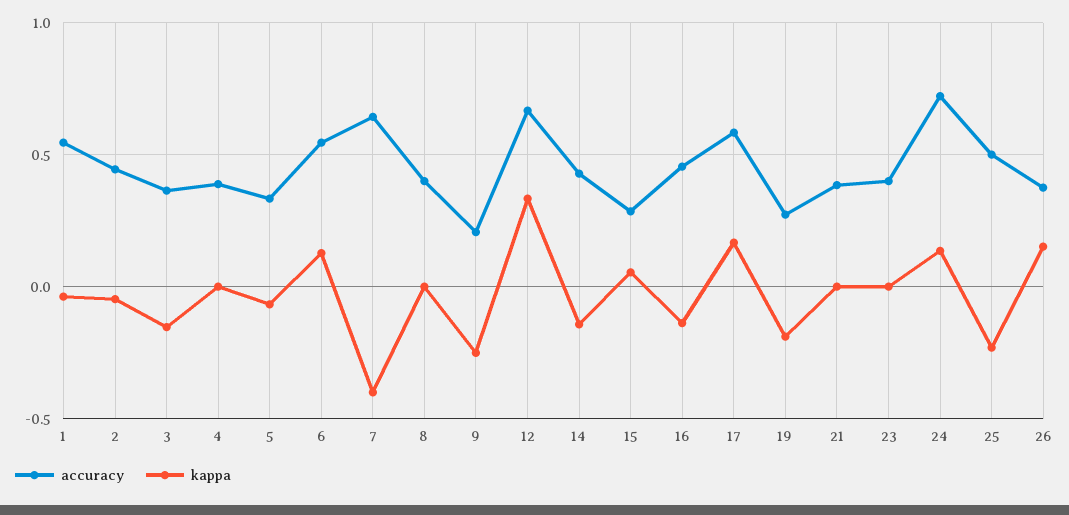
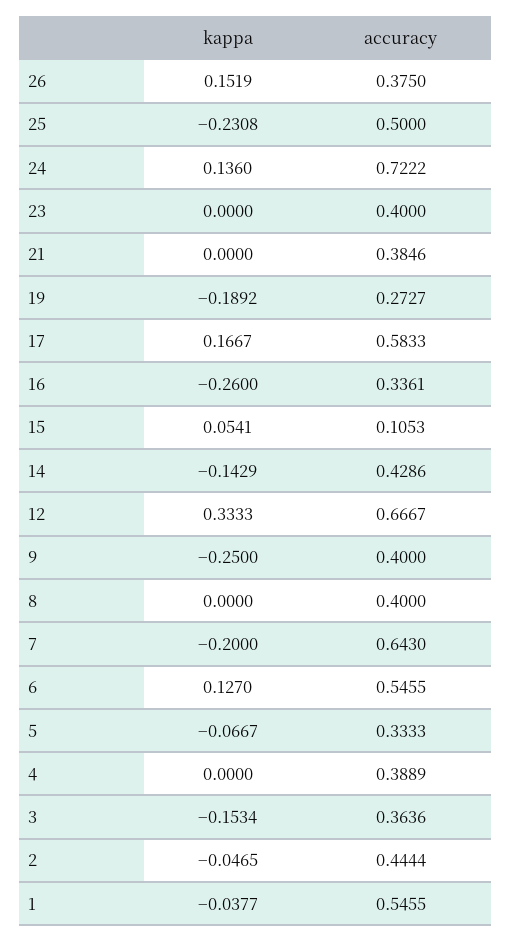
  {
    "accuracy": {
      "1": 0.5455,
      "2": 0.4444,
      "3": 0.3636,
      "4": 0.3889,
      "5": 0.3333,
      "6": 0.5455,
      "7": 0.643,
      "8": 0.4,
-     "9": 0.2,
+     "9": 0.4,
      "12": 0.6667,
      "14": 0.4286,
-     "15": 0.3,
+     "15": 0.1053,
-     "16": 0.45,
+     "16": 0.3361,
      "17": 0.5833,
      "19": 0.2727,
      "21": 0.3846,
      "23": 0.4,
      "24": 0.7222,
      "25": 0.5,
      "26": 0.375
    },
    "kappa": {
      "1": -0.0377,
      "2": -0.0465,
      "3": -0.1534,
      "4": 0,
      "5": -0.0667,
      "6": 0.127,
-     "7": -0.4,
+     "7": -0.2,
      "8": 0,
      "9": -0.25,
      "12": 0.3333,
      "14": -0.1429,
      "15": 0.0541,
-     "16": -0.15,
+     "16": -0.26,
      "17": 0.1667,
      "19": -0.1892,
      "21": 0,
      "23": 0,
      "24": 0.136,
      "25": -0.2308,
      "26": 0.1519
    }
  }

